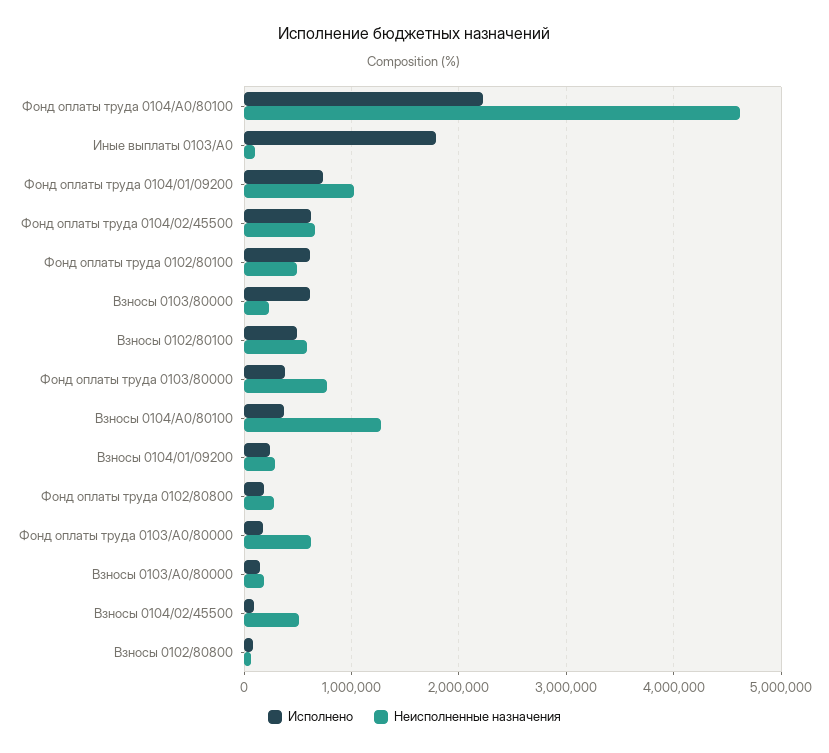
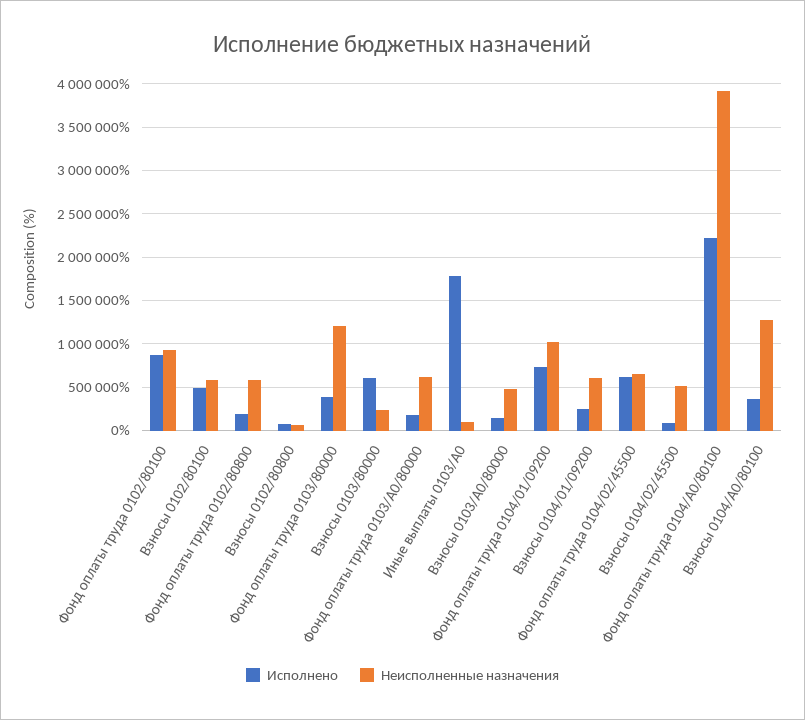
  {
    "Исполнено": {
      "Фонд оплаты труда 0104/А0/80100": 2200000,
      "Иные выплаты 0103/А0": 1800000,
      "Фонд оплаты труда 0104/01/09200": 700000,
      "Фонд оплаты труда 0104/02/45500": 600000,
-     "Фонд оплаты труда 0102/80100": 600000,
+     "Фонд оплаты труда 0102/80100": 900000,
      "Взносы 0103/80000": 600000,
      "Взносы 0102/80100": 500000,
      "Фонд оплаты труда 0103/80000": 400000,
      "Взносы 0104/А0/80100": 400000,
      "Взносы 0104/01/09200": 200000,
      "Фонд оплаты труда 0102/80800": 200000,
      "Фонд оплаты труда 0103/А0/80000": 200000,
      "Взносы 0103/А0/80000": 100000,
      "Взносы 0104/02/45500": 100000,
      "Взносы 0102/80800": 100000
    },
    "Неисполненные назначения": {
-     "Фонд оплаты труда 0104/А0/80100": 4600000,
+     "Фонд оплаты труда 0104/А0/80100": 3900000,
      "Иные выплаты 0103/А0": 100000,
      "Фонд оплаты труда 0104/01/09200": 1000000,
      "Фонд оплаты труда 0104/02/45500": 700000,
-     "Фонд оплаты труда 0102/80100": 500000,
+     "Фонд оплаты труда 0102/80100": 900000,
      "Взносы 0103/80000": 200000,
      "Взносы 0102/80100": 600000,
-     "Фонд оплаты труда 0103/80000": 800000,
+     "Фонд оплаты труда 0103/80000": 1200000,
      "Взносы 0104/А0/80100": 1300000,
-     "Взносы 0104/01/09200": 300000,
+     "Взносы 0104/01/09200": 600000,
-     "Фонд оплаты труда 0102/80800": 300000,
+     "Фонд оплаты труда 0102/80800": 600000,
      "Фонд оплаты труда 0103/А0/80000": 600000,
-     "Взносы 0103/А0/80000": 200000,
+     "Взносы 0103/А0/80000": 500000,
      "Взносы 0104/02/45500": 500000,
      "Взносы 0102/80800": 100000
    }
  }

